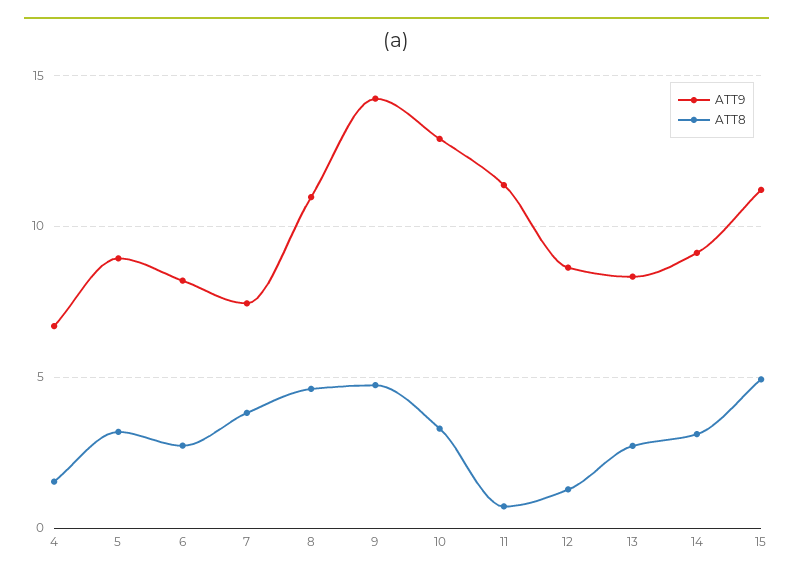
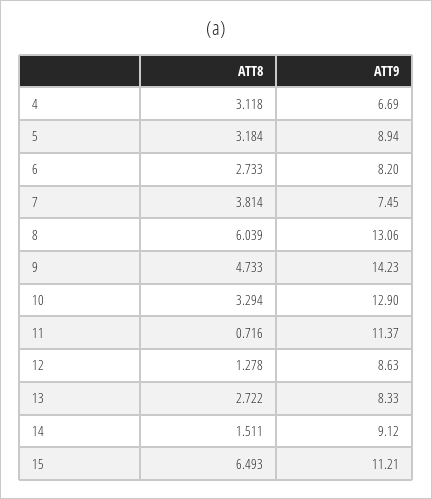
  {
    "ATT9": {
      "4": 6.69,
      "5": 8.94,
      "6": 8.2,
      "7": 7.45,
-     "8": 11,
+     "8": 13.06,
      "9": 14.23,
      "10": 12.9,
      "11": 11.37,
      "12": 8.63,
      "13": 8.33,
      "14": 9.12,
      "15": 11.21
    },
    "ATT8": {
-     "4": 1.5,
+     "4": 3.118,
      "5": 3.184,
      "6": 2.733,
      "7": 3.814,
-     "8": 4.5,
+     "8": 6.039,
      "9": 4.733,
      "10": 3.294,
      "11": 0.716,
      "12": 1.278,
      "13": 2.722,
-     "14": 3,
+     "14": 1.511,
-     "15": 5
+     "15": 6.493
    }
  }

